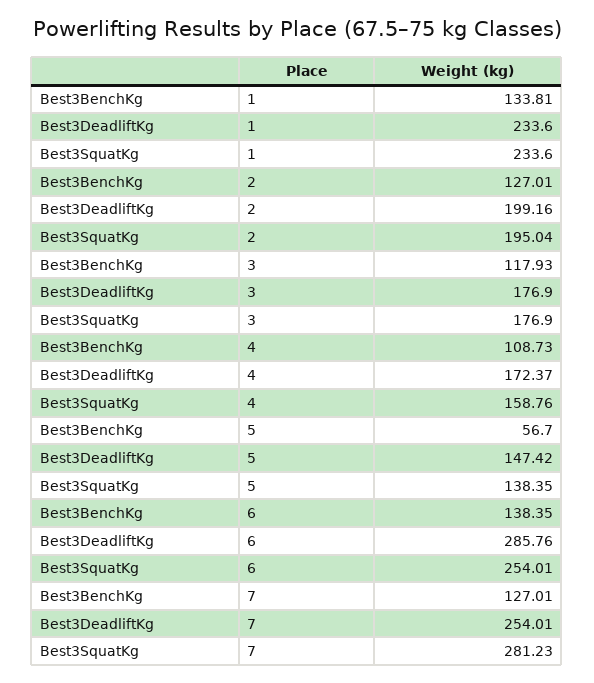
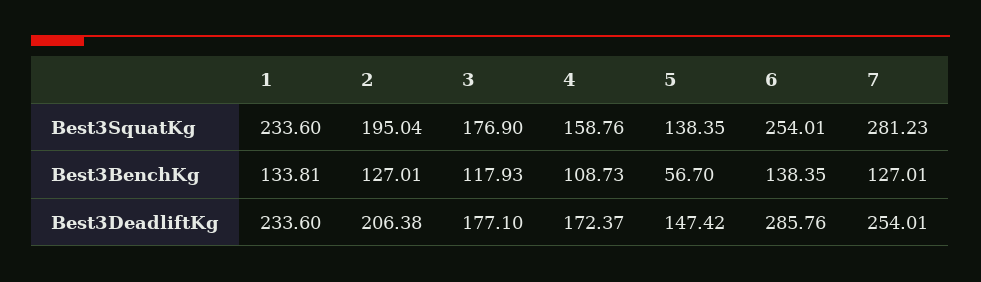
  {
    "Best3BenchKg": {
      "1": 133.81,
      "2": 127.01,
      "3": 117.93,
      "4": 108.73,
      "5": 56.7,
      "6": 138.35,
      "7": 127.01
    },
    "Best3DeadliftKg": {
      "1": 233.6,
-     "2": 199.16,
+     "2": 206.38,
-     "3": 176.9,
+     "3": 177.1,
      "4": 172.37,
      "5": 147.42,
      "6": 285.76,
      "7": 254.01
    },
    "Best3SquatKg": {
      "1": 233.6,
      "2": 195.04,
      "3": 176.9,
      "4": 158.76,
      "5": 138.35,
      "6": 254.01,
      "7": 281.23
    }
  }

